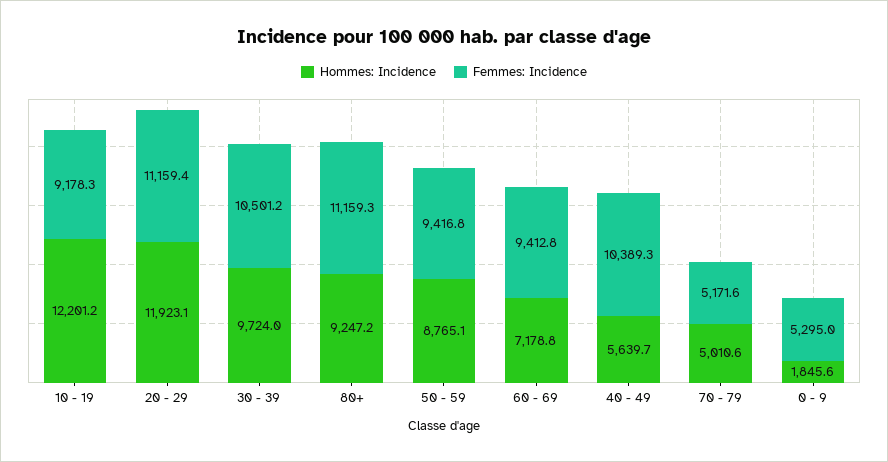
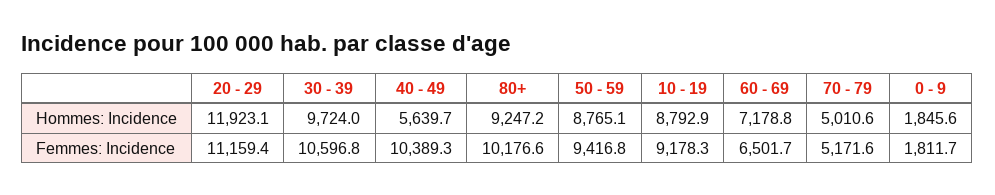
  {
    "Hommes: Incidence": {
-     "10 - 19": 12201.2,
+     "10 - 19": 8792.9,
      "20 - 29": 11923.1,
      "30 - 39": 9724,
      "80+": 9247.2,
      "50 - 59": 8765.1,
      "60 - 69": 7178.8,
      "40 - 49": 5639.7,
      "70 - 79": 5010.6,
      "0 - 9": 1845.6
    },
    "Femmes: Incidence": {
      "10 - 19": 9178.3,
      "20 - 29": 11159.4,
-     "30 - 39": 10501.2,
+     "30 - 39": 10596.8,
-     "80+": 11159.3,
+     "80+": 10176.6,
      "50 - 59": 9416.8,
-     "60 - 69": 9412.8,
+     "60 - 69": 6501.7,
      "40 - 49": 10389.3,
      "70 - 79": 5171.6,
-     "0 - 9": 5295
+     "0 - 9": 1811.7
    }
  }

